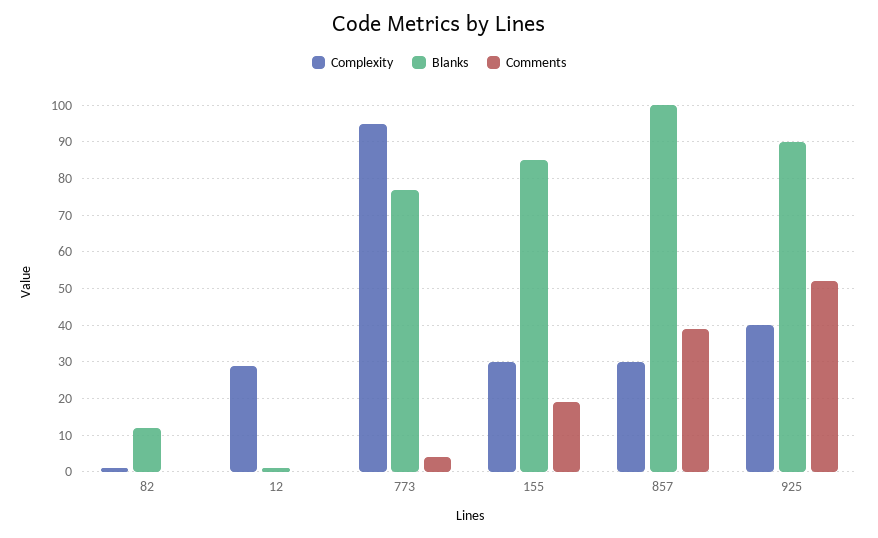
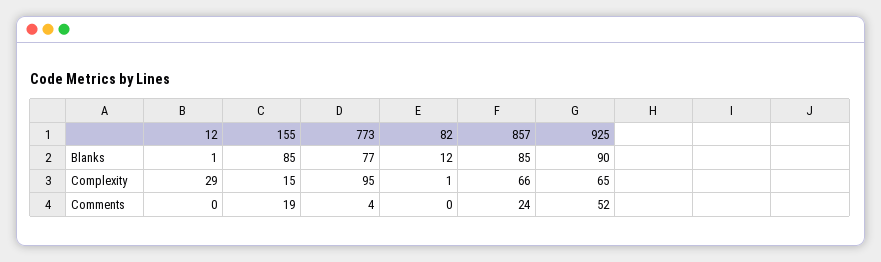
  {
    "Complexity": {
      "82": 1,
      "12": 29,
      "773": 95,
-     "155": 30,
+     "155": 15,
-     "857": 30,
+     "857": 66,
-     "925": 40
+     "925": 65
    },
    "Blanks": {
      "82": 12,
      "12": 1,
      "773": 77,
      "155": 85,
-     "857": 100,
+     "857": 85,
      "925": 90
    },
    "Comments": {
      "82": 0,
      "12": 0,
      "773": 4,
      "155": 19,
-     "857": 40,
+     "857": 24,
      "925": 52
    }
  }

